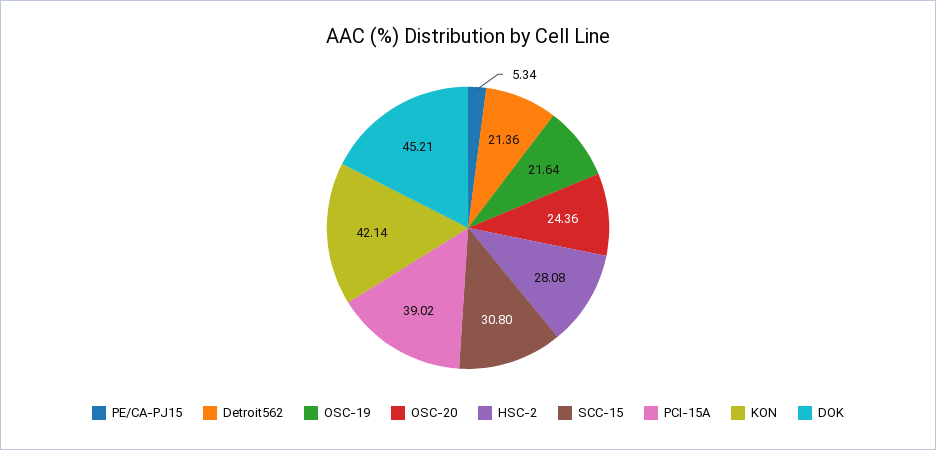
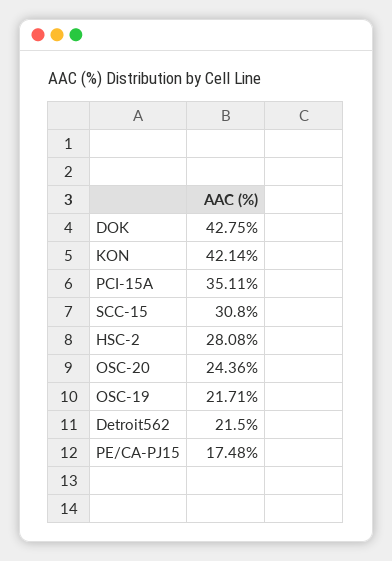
  {
-   "PE/CA-PJ15": 5.34,
+   "PE/CA-PJ15": 17.48,
-   "Detroit562": 21.36,
+   "Detroit562": 21.5,
-   "OSC-19": 21.64,
+   "OSC-19": 21.71,
    "OSC-20": 24.36,
    "HSC-2": 28.08,
    "SCC-15": 30.8,
-   "PCI-15A": 39.02,
+   "PCI-15A": 35.11,
    "KON": 42.14,
-   "DOK": 45.21
+   "DOK": 42.75
  }

